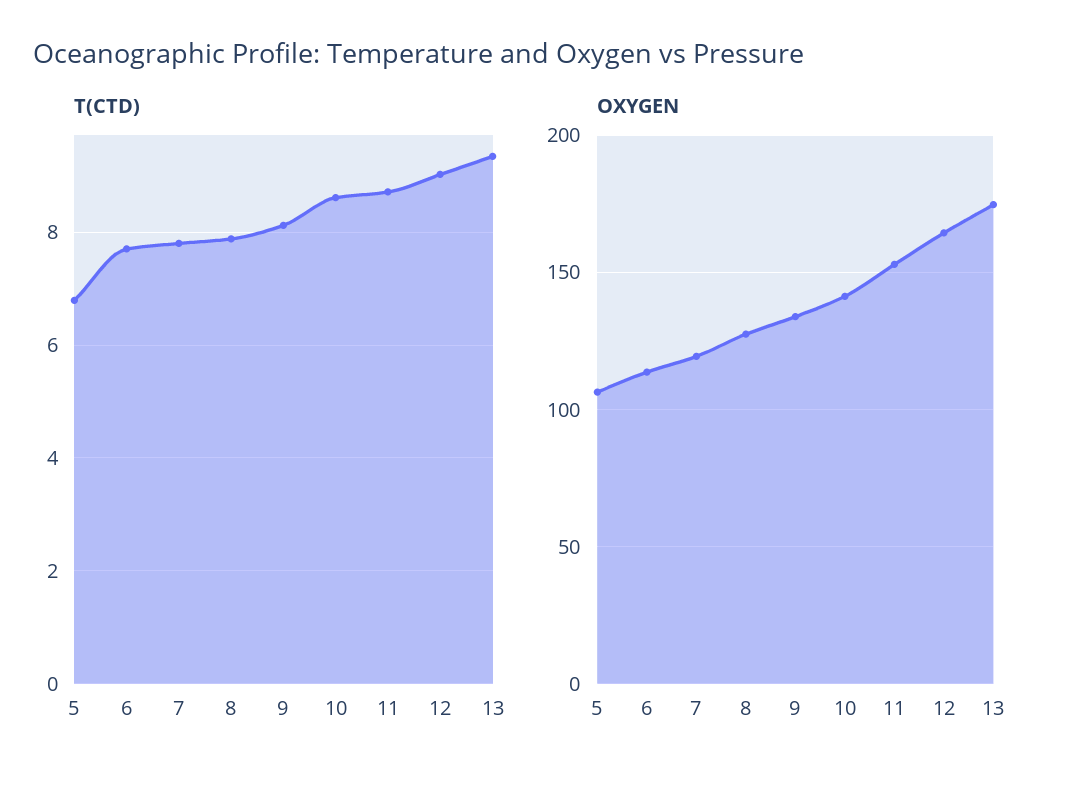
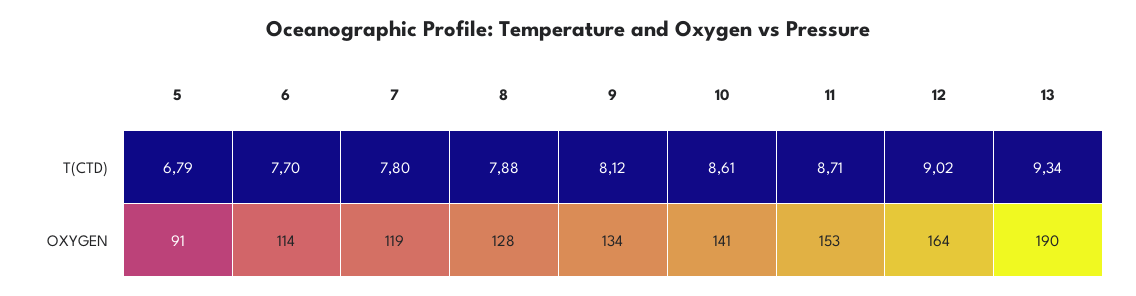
  {
    "T(CTD)": {
      "5": 6.79,
      "6": 7.7,
      "7": 7.8,
      "8": 7.88,
      "9": 8.12,
      "10": 8.61,
      "11": 8.71,
      "12": 9.02,
      "13": 9.34
    },
    "OXYGEN": {
-     "5": 105,
+     "5": 91,
      "6": 114,
      "7": 119,
      "8": 128,
      "9": 134,
      "10": 141,
      "11": 153,
      "12": 164,
-     "13": 175
+     "13": 190
    }
  }

